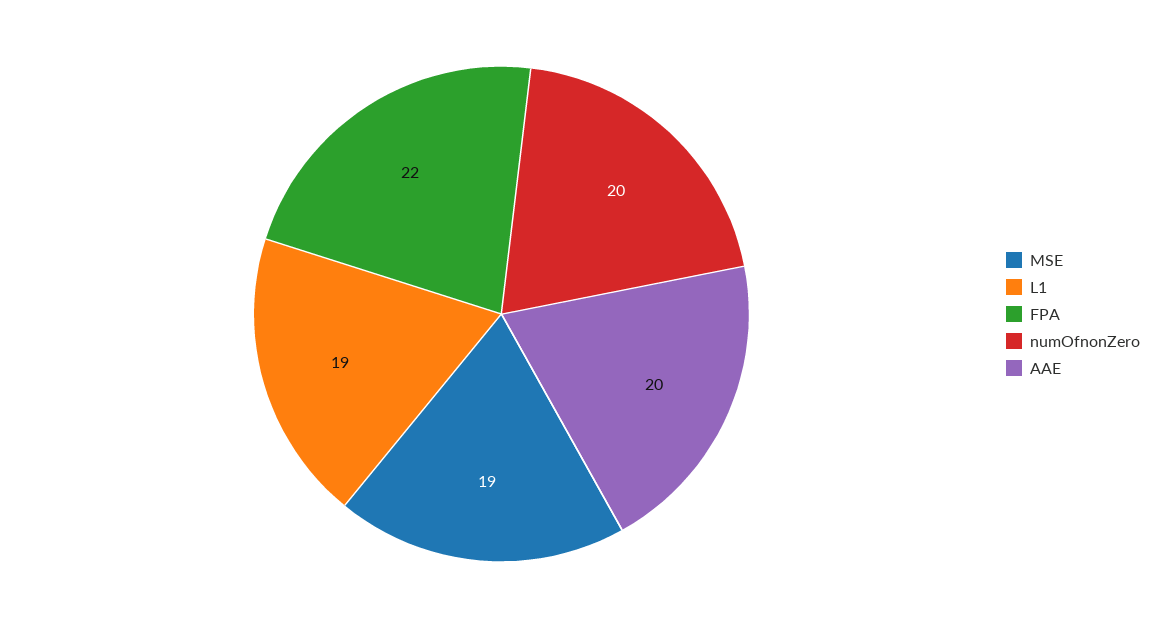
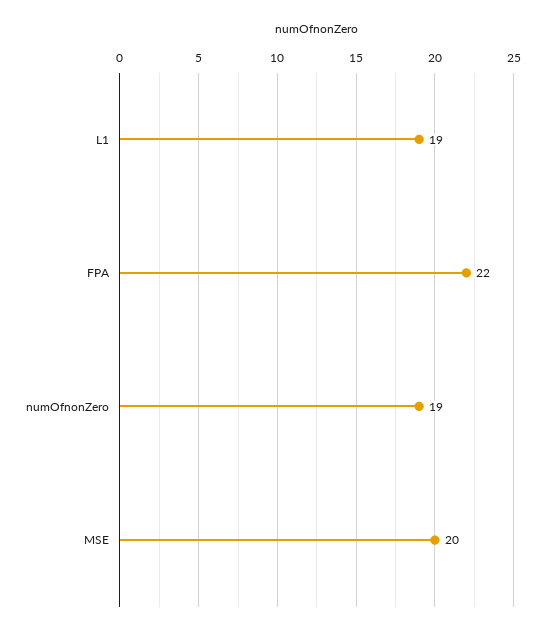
  {
-   "MSE": 19,
+   "MSE": 20,
    "L1": 19,
    "FPA": 22,
-   "numOfnonZero": 20,
+   "numOfnonZero": 19
-   "AAE": 20
  }

